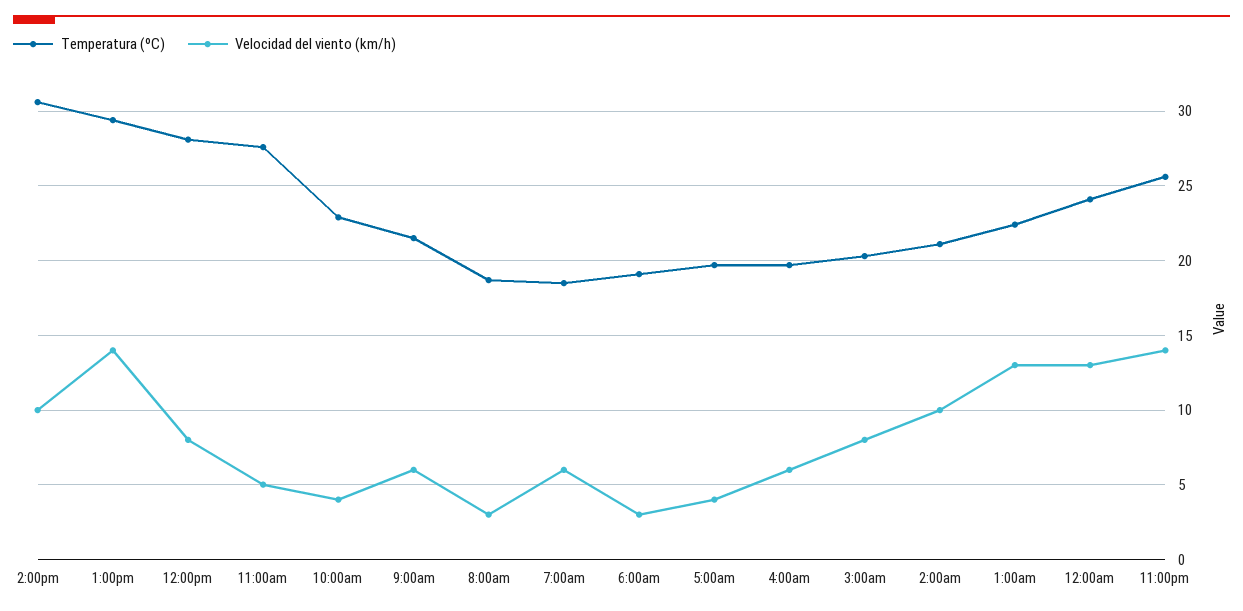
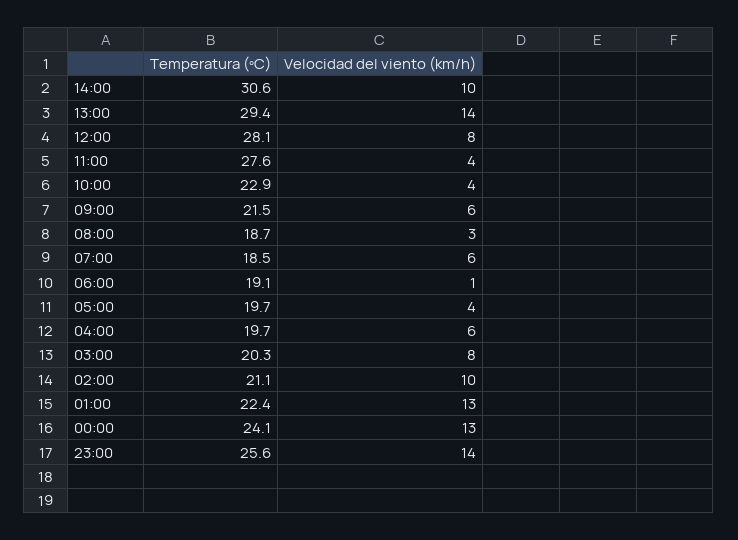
  {
    "Temperatura (ºC)": {
      "2:00pm": 30.6,
      "1:00pm": 29.4,
      "12:00pm": 28.1,
      "11:00am": 27.6,
      "10:00am": 22.9,
      "9:00am": 21.5,
      "8:00am": 18.7,
      "7:00am": 18.5,
      "6:00am": 19.1,
      "5:00am": 19.7,
      "4:00am": 19.7,
      "3:00am": 20.3,
      "2:00am": 21.1,
      "1:00am": 22.4,
      "12:00am": 24.1,
      "11:00pm": 25.6
    },
    "Velocidad del viento (km/h)": {
      "2:00pm": 10,
      "1:00pm": 14,
      "12:00pm": 8,
-     "11:00am": 5,
+     "11:00am": 4,
      "10:00am": 4,
      "9:00am": 6,
      "8:00am": 3,
      "7:00am": 6,
-     "6:00am": 3,
+     "6:00am": 1,
      "5:00am": 4,
      "4:00am": 6,
      "3:00am": 8,
      "2:00am": 10,
      "1:00am": 13,
      "12:00am": 13,
      "11:00pm": 14
    }
  }

